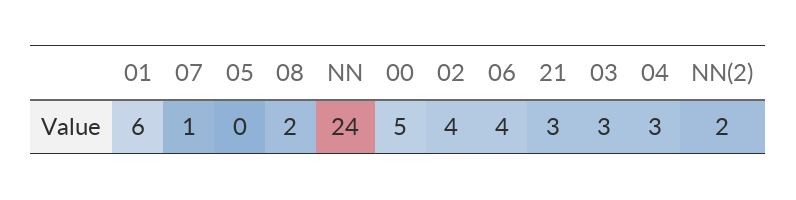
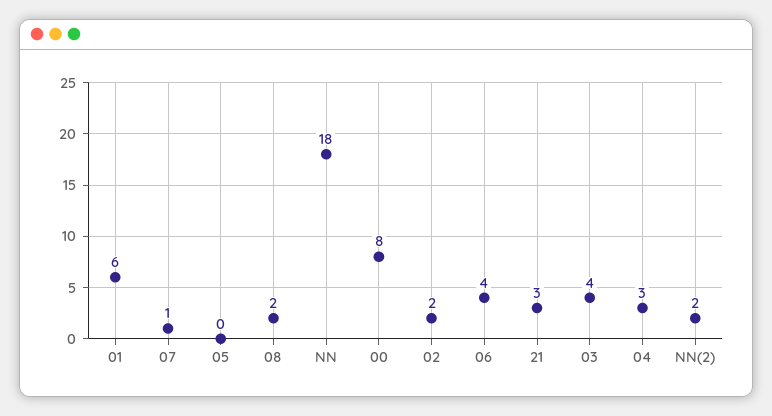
  {
    "01": 6,
    "07": 1,
    "05": 0,
    "08": 2,
-   "NN": 24,
+   "NN": 18,
-   "00": 5,
+   "00": 8,
-   "02": 4,
+   "02": 2,
    "06": 4,
    "21": 3,
-   "03": 3,
+   "03": 4,
    "04": 3,
    "NN(2)": 2
  }

